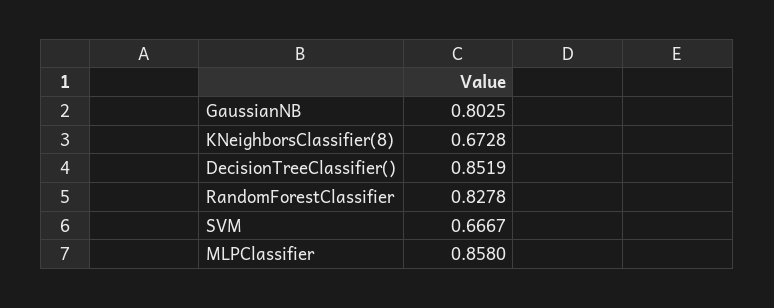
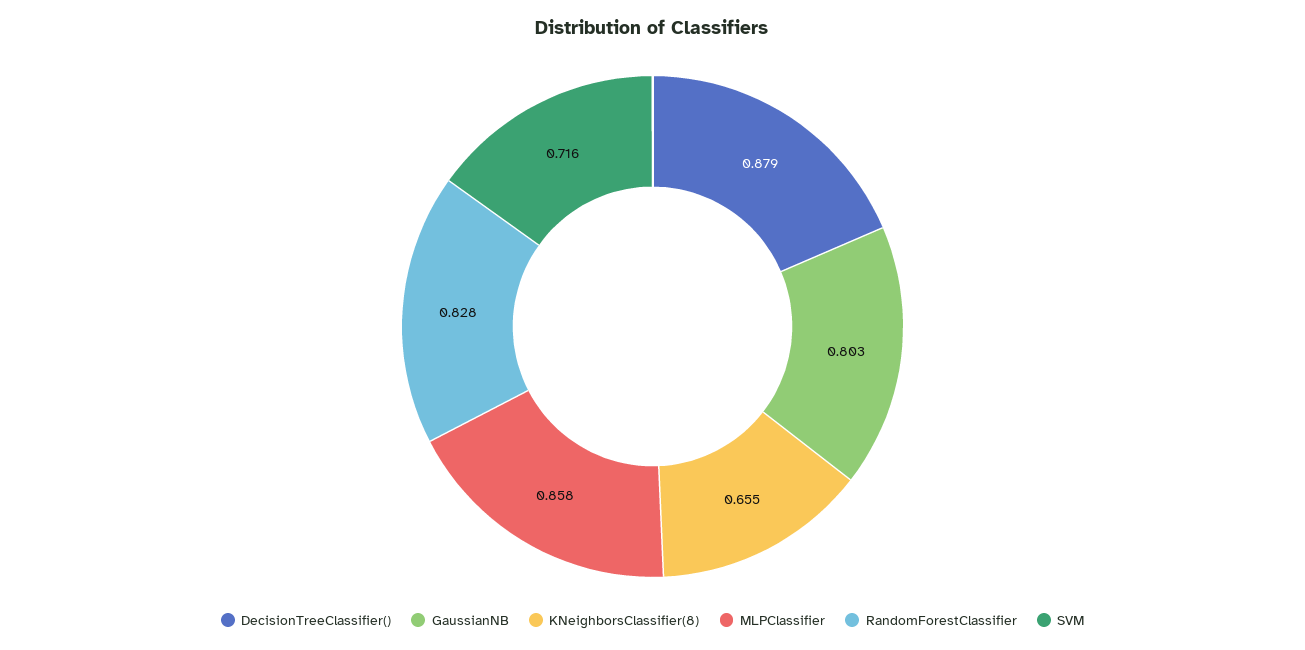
  {
    "GaussianNB": 0.8025,
-   "KNeighborsClassifier(8)": 0.6728,
+   "KNeighborsClassifier(8)": 0.655,
-   "DecisionTreeClassifier()": 0.8519,
+   "DecisionTreeClassifier()": 0.879,
    "RandomForestClassifier": 0.8278,
-   "SVM": 0.6667,
+   "SVM": 0.716,
    "MLPClassifier": 0.858
  }

